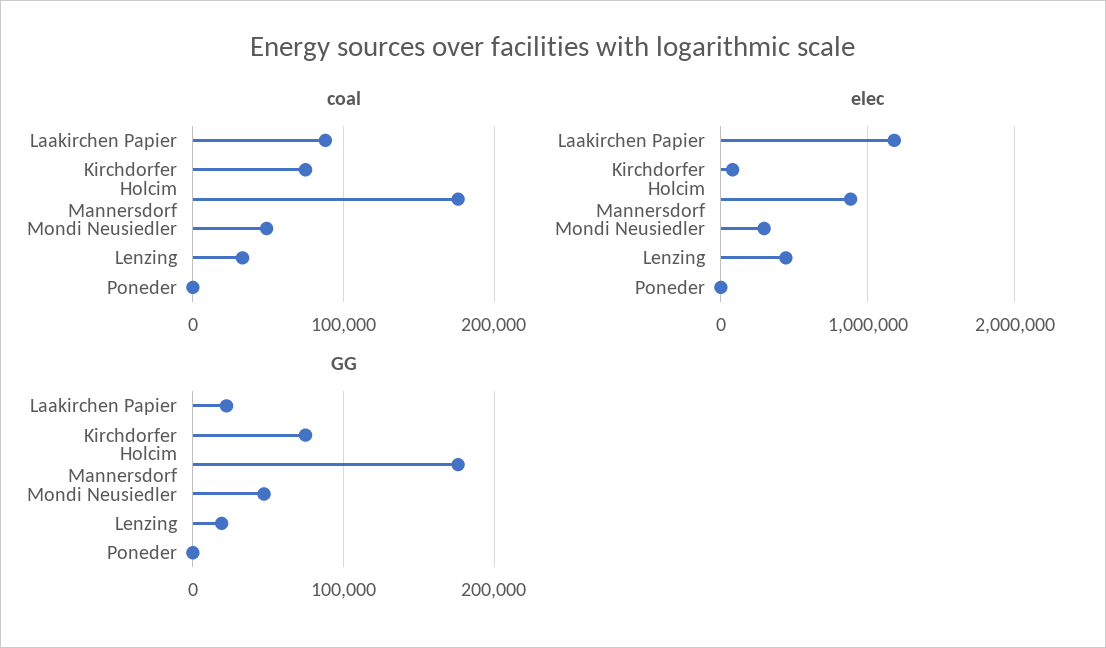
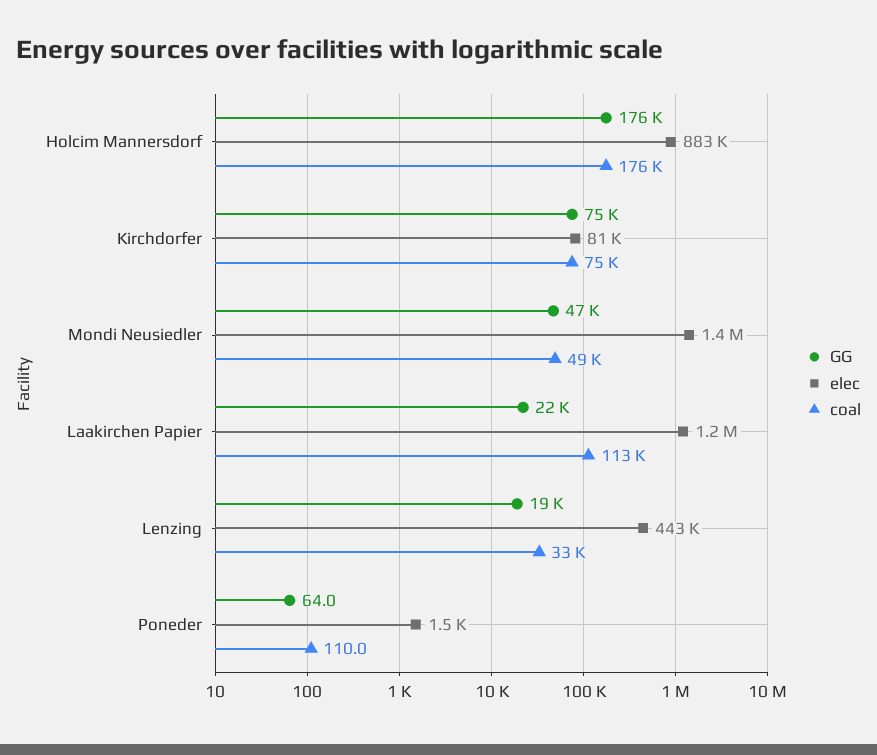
  {
    "coal": {
-     "Laakirchen Papier": 90000,
+     "Laakirchen Papier": 113000,
      "Kirchdorfer": 75000,
      "Holcim Mannersdorf": 176000,
      "Mondi Neusiedler": 49000,
      "Lenzing": 33000,
      "Poneder": 110
    },
    "elec": {
      "Laakirchen Papier": 1200000,
      "Kirchdorfer": 81000,
      "Holcim Mannersdorf": 883000,
-     "Mondi Neusiedler": 300000,
+     "Mondi Neusiedler": 1400000,
      "Lenzing": 443000,
      "Poneder": 1500
    },
    "GG": {
      "Laakirchen Papier": 22000,
      "Kirchdorfer": 75000,
      "Holcim Mannersdorf": 176000,
      "Mondi Neusiedler": 47000,
      "Lenzing": 19000,
      "Poneder": 64
    }
  }

